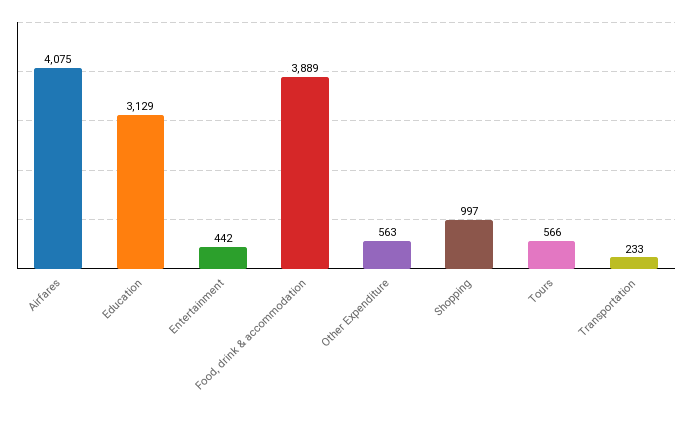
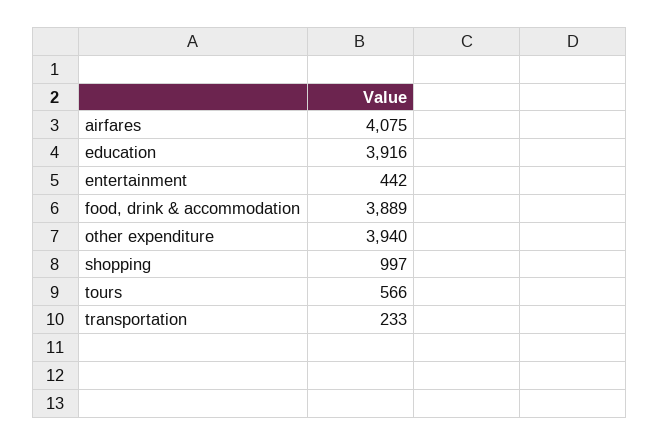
  {
    "Airfares": 4075,
-   "Education": 3129,
+   "Education": 3916,
    "Entertainment": 442,
    "Food, drink & accommodation": 3889,
-   "Other Expenditure": 563,
+   "Other Expenditure": 3940,
    "Shopping": 997,
    "Tours": 566,
    "Transportation": 233
  }

